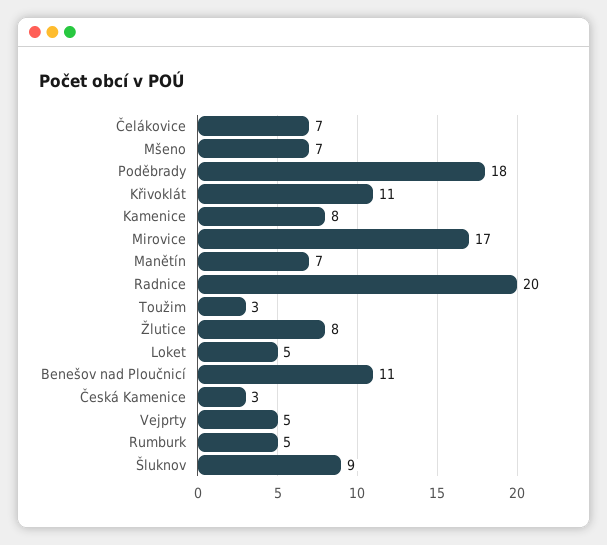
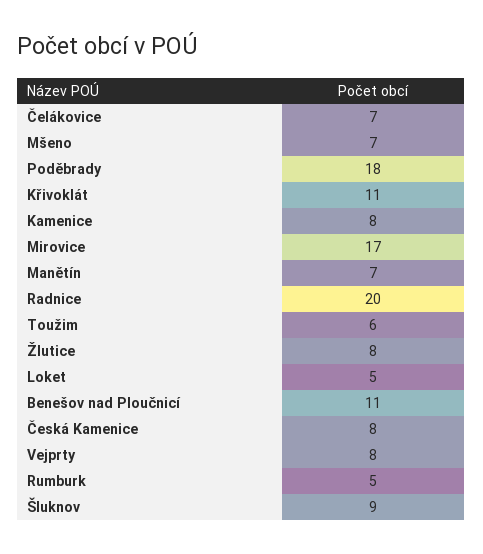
  {
    "Čelákovice": 7,
    "Mšeno": 7,
    "Poděbrady": 18,
    "Křivoklát": 11,
    "Kamenice": 8,
    "Mirovice": 17,
    "Manětín": 7,
    "Radnice": 20,
-   "Toužim": 3,
+   "Toužim": 6,
    "Žlutice": 8,
    "Loket": 5,
    "Benešov nad Ploučnicí": 11,
-   "Česká Kamenice": 3,
+   "Česká Kamenice": 8,
-   "Vejprty": 5,
+   "Vejprty": 8,
    "Rumburk": 5,
    "Šluknov": 9
  }

